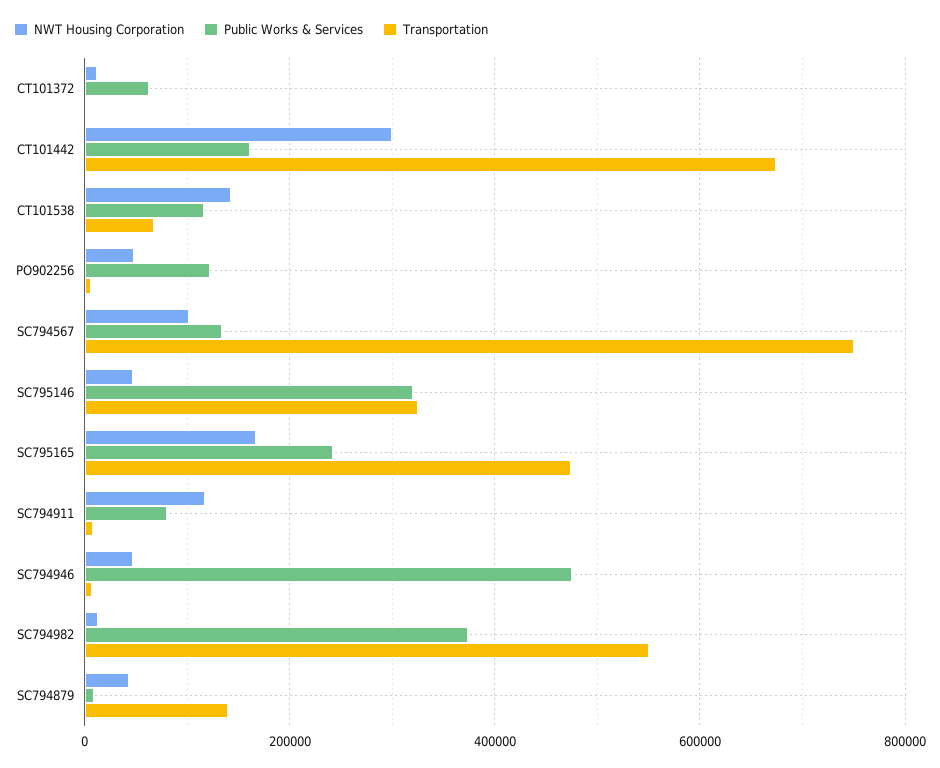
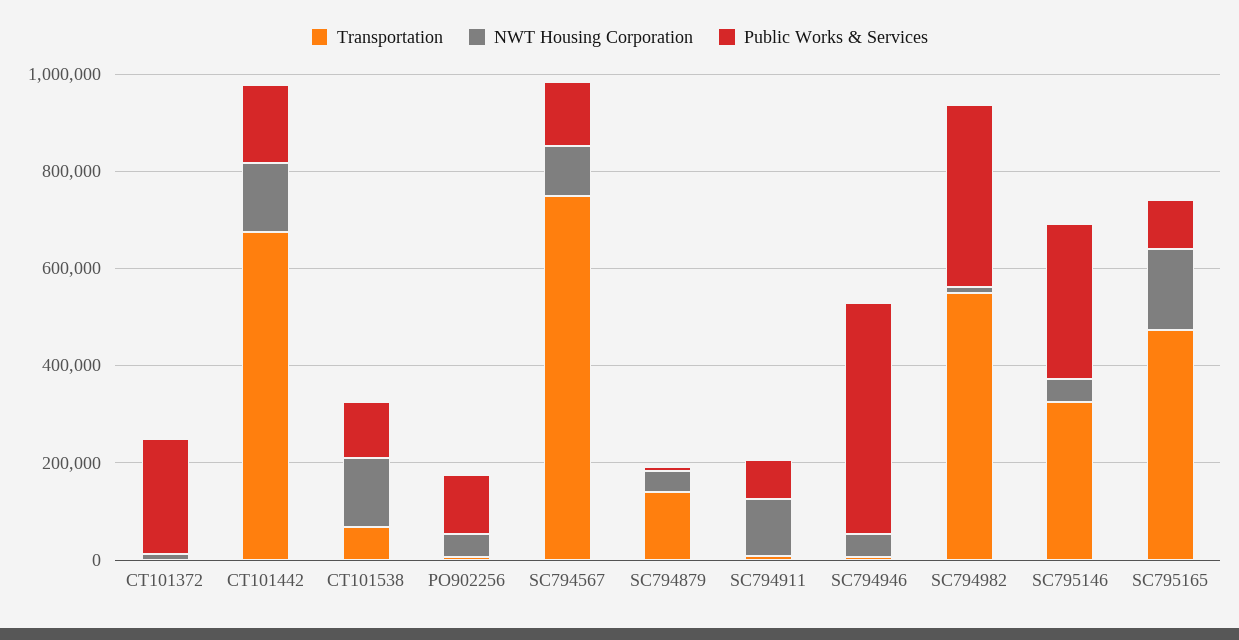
  {
    "NWT Housing Corporation": {
      "CT101372": 20000,
-     "CT101442": 300000,
+     "CT101442": 150000,
      "CT101538": 140000,
      "PO902256": 40000,
      "SC794567": 100000,
      "SC795146": 40000,
      "SC795165": 160000,
      "SC794911": 120000,
      "SC794946": 40000,
      "SC794982": 20000,
      "SC794879": 40000
    },
    "Public Works & Services": {
-     "CT101372": 60000,
+     "CT101372": 250000,
      "CT101442": 160000,
      "CT101538": 120000,
      "PO902256": 120000,
      "SC794567": 140000,
      "SC795146": 320000,
-     "SC795165": 240000,
+     "SC795165": 100000,
      "SC794911": 80000,
      "SC794946": 480000,
      "SC794982": 380000,
      "SC794879": 0
    },
    "Transportation": {
      "CT101372": 0,
      "CT101442": 680000,
      "CT101538": 60000,
      "PO902256": 0,
      "SC794567": 760000,
      "SC795146": 320000,
      "SC795165": 480000,
      "SC794911": 0,
      "SC794946": 0,
      "SC794982": 560000,
      "SC794879": 140000
    }
  }

